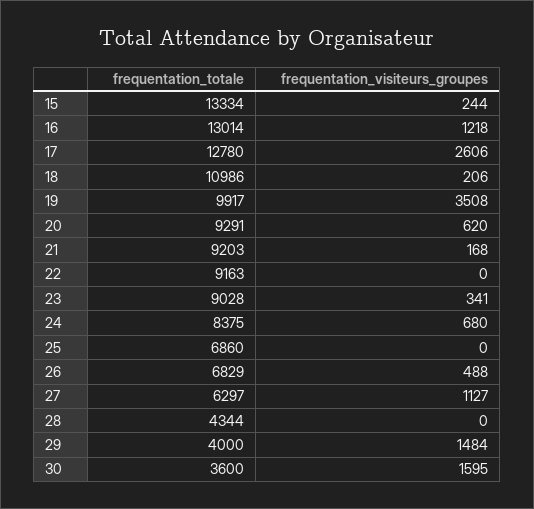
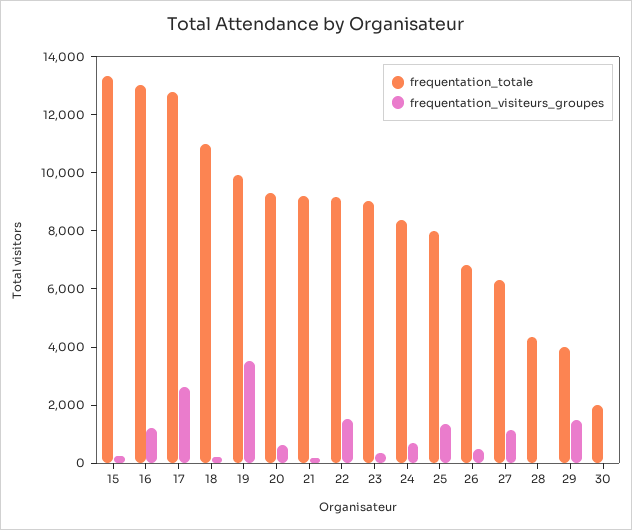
  {
    "frequentation_totale": {
      "15": 13334,
      "16": 13014,
      "17": 12780,
      "18": 10986,
      "19": 9917,
      "20": 9291,
      "21": 9203,
      "22": 9163,
      "23": 9028,
      "24": 8375,
-     "25": 6860,
+     "25": 8000,
      "26": 6829,
      "27": 6297,
      "28": 4344,
      "29": 4000,
-     "30": 3600
+     "30": 2000
    },
    "frequentation_visiteurs_groupes": {
      "15": 244,
      "16": 1218,
      "17": 2606,
      "18": 206,
      "19": 3508,
      "20": 620,
      "21": 168,
-     "22": 0,
+     "22": 1500,
      "23": 341,
      "24": 680,
-     "25": 0,
+     "25": 1500,
      "26": 488,
      "27": 1127,
      "28": 0,
      "29": 1484,
-     "30": 1595
+     "30": 0
    }
  }

